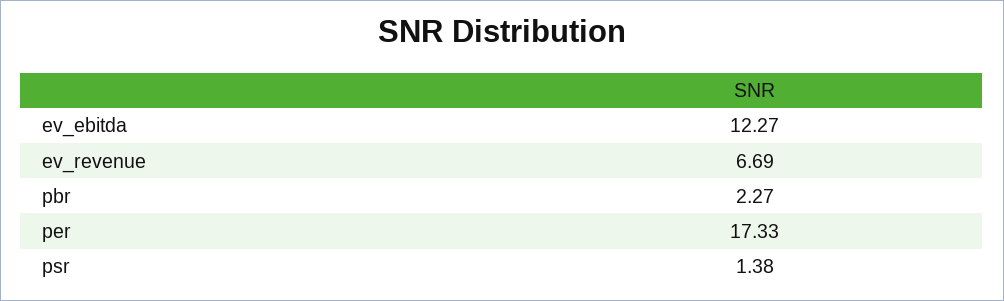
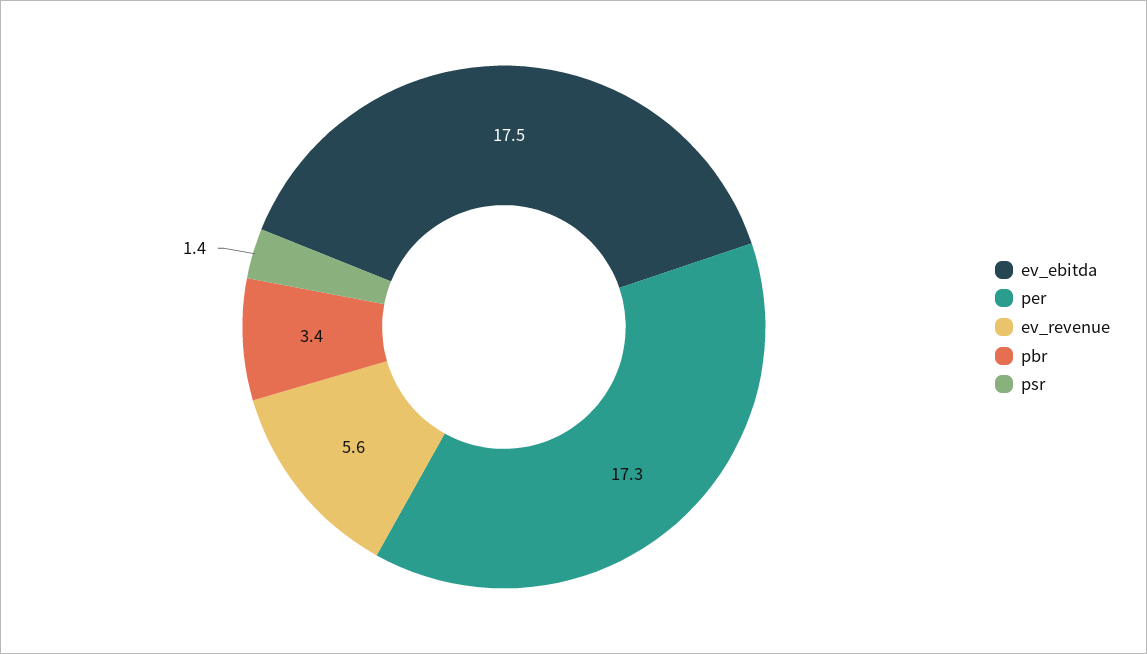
  {
-   "ev_ebitda": 12.27,
+   "ev_ebitda": 17.5,
-   "ev_revenue": 6.69,
+   "ev_revenue": 5.6,
-   "pbr": 2.27,
+   "pbr": 3.4,
    "per": 17.33,
    "psr": 1.38
  }

